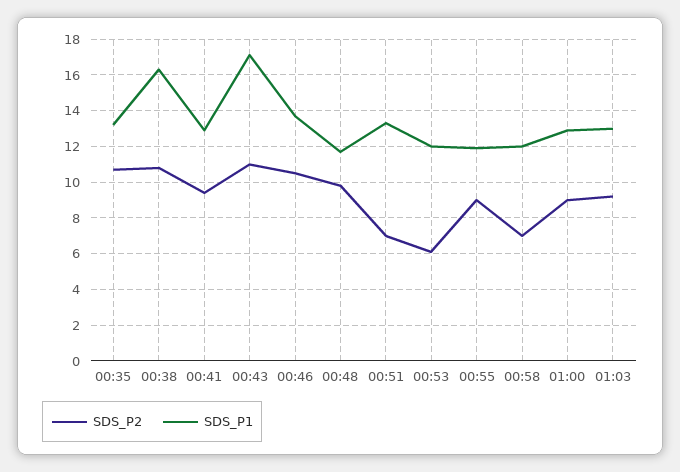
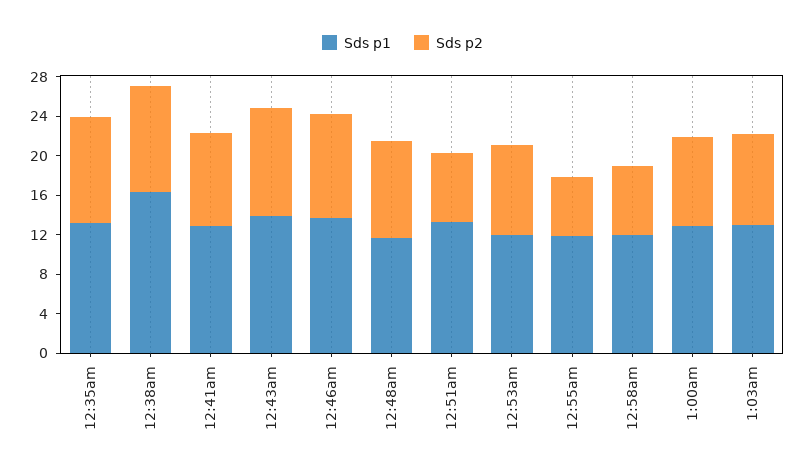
  {
    "SDS_P2": {
      "00:35": 10.5,
      "00:38": 11,
      "00:41": 9.5,
      "00:43": 11,
      "00:46": 10.5,
      "00:48": 10,
      "00:51": 7,
-     "00:53": 6,
+     "00:53": 9,
-     "00:55": 9,
+     "00:55": 6,
      "00:58": 7,
      "01:00": 9,
      "01:03": 9
    },
    "SDS_P1": {
      "00:35": 13,
      "00:38": 16.5,
      "00:41": 13,
-     "00:43": 17,
+     "00:43": 14,
      "00:46": 13.5,
      "00:48": 11.5,
      "00:51": 13.5,
      "00:53": 12,
      "00:55": 12,
      "00:58": 12,
      "01:00": 13,
      "01:03": 13
    }
  }

